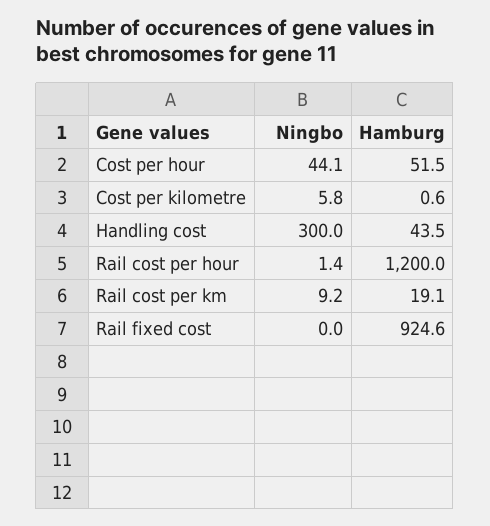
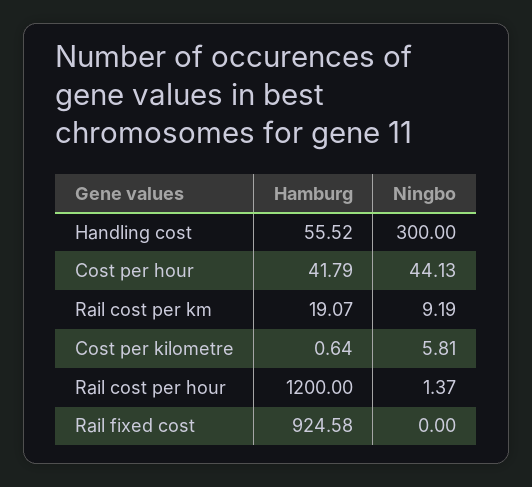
  {
    "Ningbo": {
      "Cost per hour": 44.13,
      "Cost per kilometre": 5.81,
      "Handling cost": 300,
      "Rail cost per hour": 1.37,
      "Rail cost per km": 9.19,
      "Rail fixed cost": 0
    },
    "Hamburg": {
-     "Cost per hour": 51.5,
+     "Cost per hour": 41.79,
      "Cost per kilometre": 0.64,
-     "Handling cost": 43.5,
+     "Handling cost": 55.52,
      "Rail cost per hour": 1200,
      "Rail cost per km": 19.07,
      "Rail fixed cost": 924.58
    }
  }

